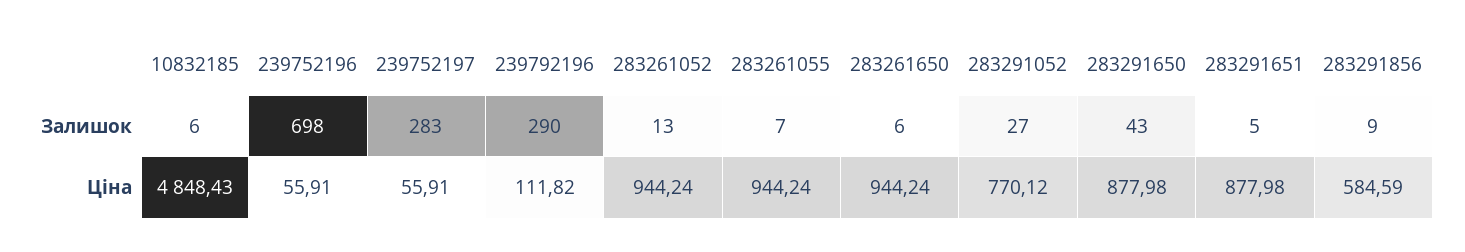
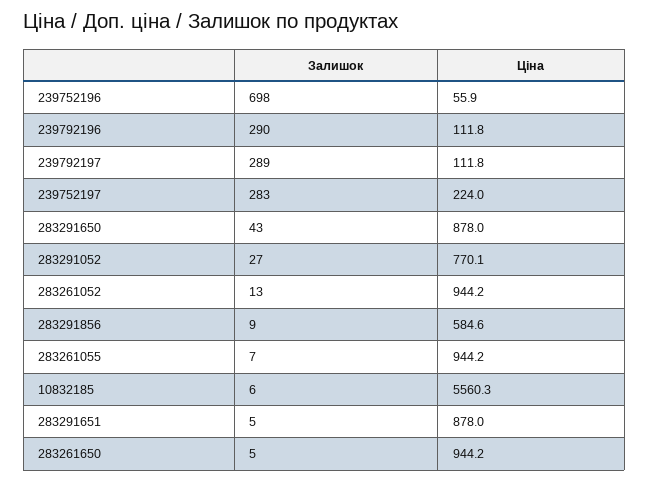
  {
    "10832185": {
      "Залишок": 6,
-     "Ціна": 4848.43
+     "Ціна": 5560.3
    },
    "239752196": {
      "Залишок": 698,
      "Ціна": 55.91
    },
    "239752197": {
      "Залишок": 283,
-     "Ціна": 55.91
+     "Ціна": 224
    },
    "239792196": {
      "Залишок": 290,
      "Ціна": 111.82
    },
    "283261052": {
      "Залишок": 13,
      "Ціна": 944.24
    },
    "283261055": {
      "Залишок": 7,
      "Ціна": 944.24
    },
    "283261650": {
-     "Залишок": 6,
+     "Залишок": 5,
      "Ціна": 944.24
    },
    "283291052": {
      "Залишок": 27,
      "Ціна": 770.12
    },
    "283291650": {
      "Залишок": 43,
      "Ціна": 877.98
    },
    "283291651": {
      "Залишок": 5,
      "Ціна": 877.98
    },
    "283291856": {
      "Залишок": 9,
      "Ціна": 584.59
-   }
+   },
+   "239792197": {
+     "Залишок": 289,
+     "Ціна": 111.8
+   }
  }

